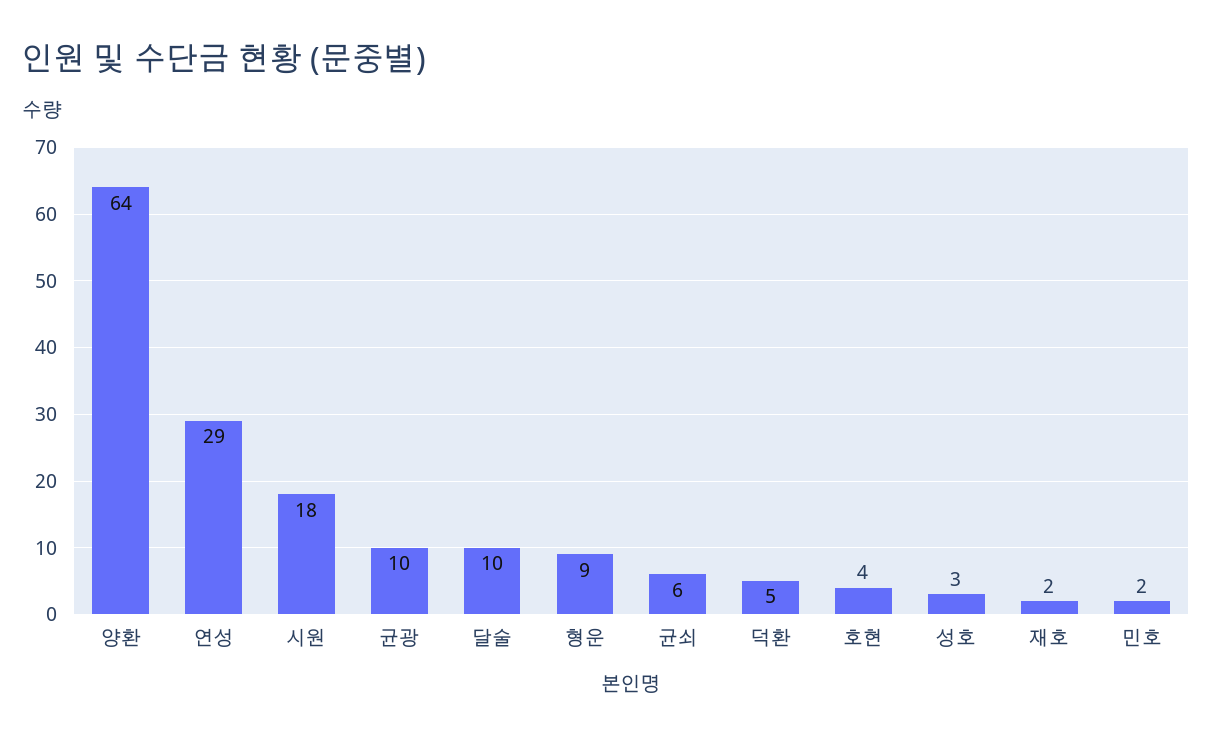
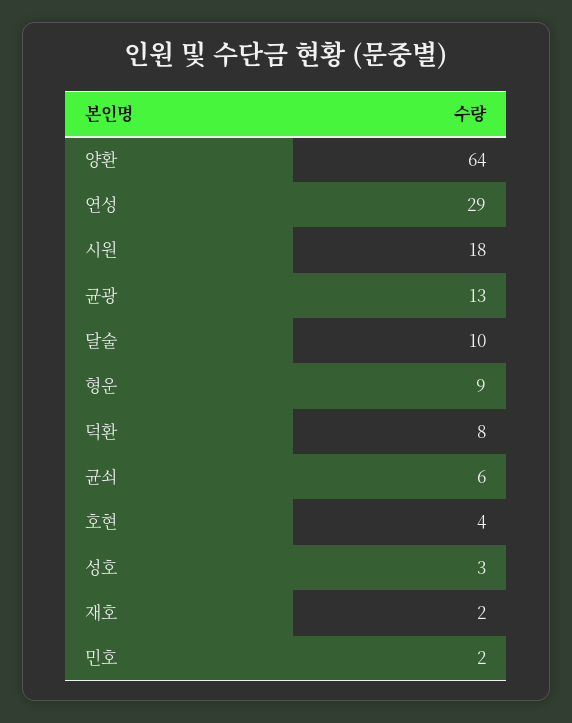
  {
    "양환": 64,
    "연성": 29,
    "시원": 18,
-   "균광": 10,
+   "균광": 13,
    "달술": 10,
    "형운": 9,
    "균쇠": 6,
-   "덕환": 5,
+   "덕환": 8,
    "호현": 4,
    "성호": 3,
    "재호": 2,
    "민호": 2
  }

